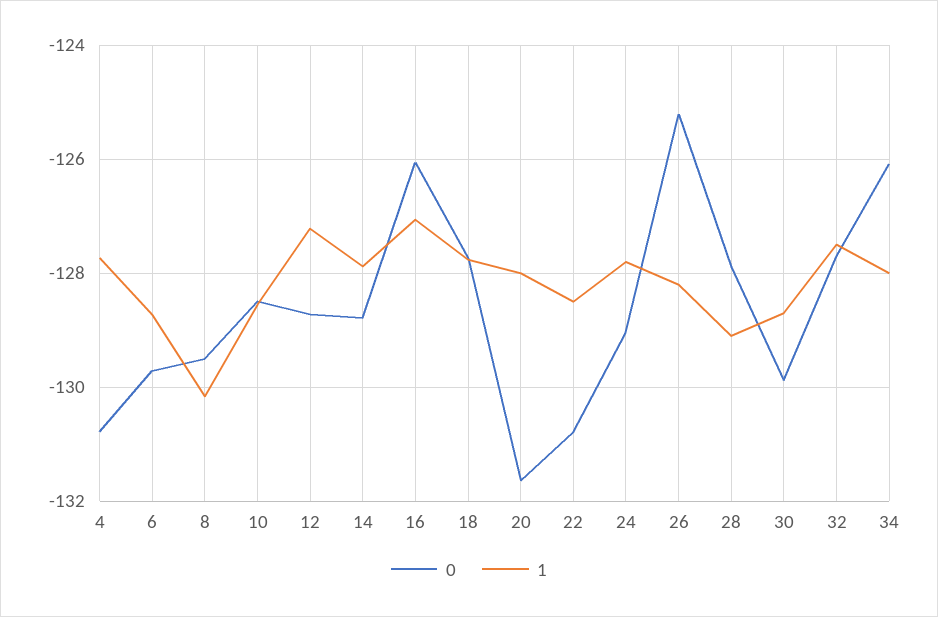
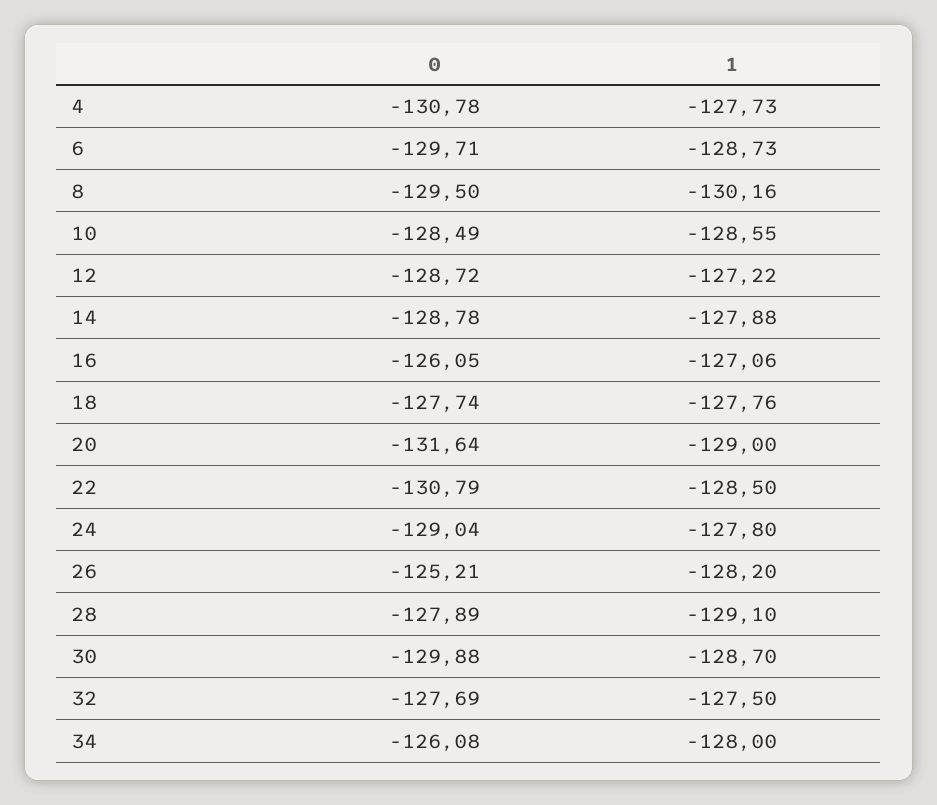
  {
    "0": {
      "4": -130.78,
      "6": -129.71,
      "8": -129.5,
      "10": -128.49,
      "12": -128.72,
      "14": -128.78,
      "16": -126.05,
      "18": -127.74,
      "20": -131.64,
      "22": -130.79,
      "24": -129.04,
      "26": -125.21,
      "28": -127.89,
      "30": -129.88,
      "32": -127.69,
      "34": -126.08
    },
    "1": {
      "4": -127.73,
      "6": -128.73,
      "8": -130.16,
      "10": -128.55,
      "12": -127.22,
      "14": -127.88,
      "16": -127.06,
      "18": -127.76,
-     "20": -128,
+     "20": -129,
      "22": -128.5,
      "24": -127.8,
      "26": -128.2,
      "28": -129.1,
      "30": -128.7,
      "32": -127.5,
      "34": -128
    }
  }

